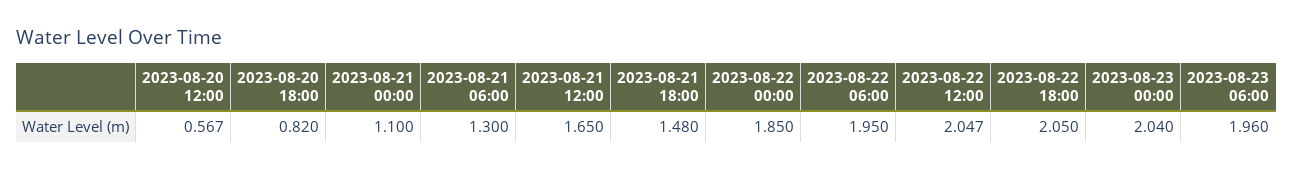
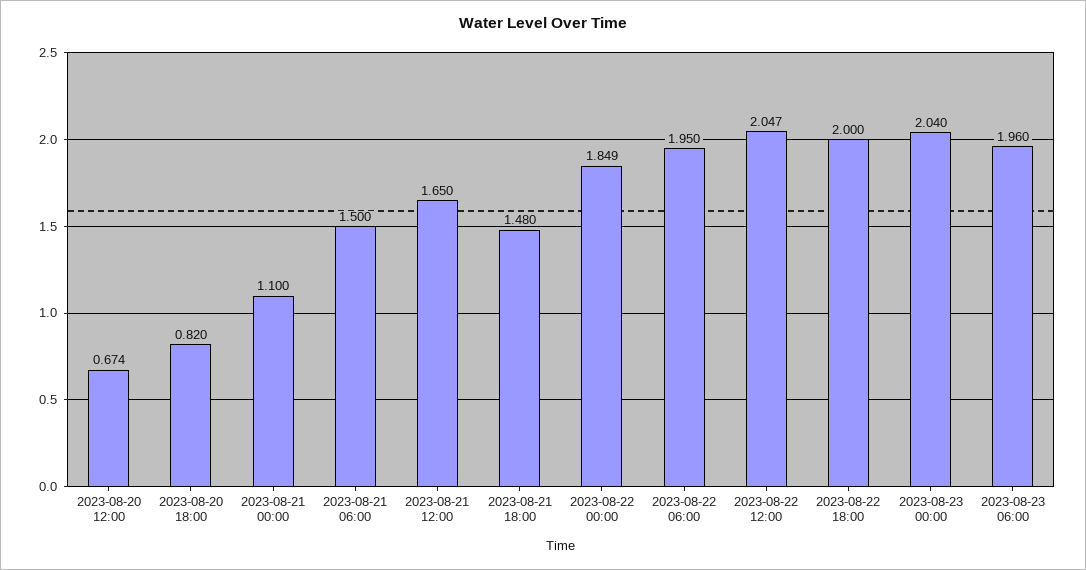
  {
-   "2023-08-20 12:00": 0.567,
+   "2023-08-20 12:00": 0.674,
    "2023-08-20 18:00": 0.82,
    "2023-08-21 00:00": 1.1,
-   "2023-08-21 06:00": 1.3,
+   "2023-08-21 06:00": 1.5,
    "2023-08-21 12:00": 1.65,
    "2023-08-21 18:00": 1.48,
-   "2023-08-22 00:00": 1.85,
+   "2023-08-22 00:00": 1.849,
    "2023-08-22 06:00": 1.95,
    "2023-08-22 12:00": 2.047,
-   "2023-08-22 18:00": 2.05,
+   "2023-08-22 18:00": 2,
    "2023-08-23 00:00": 2.04,
    "2023-08-23 06:00": 1.96
  }

